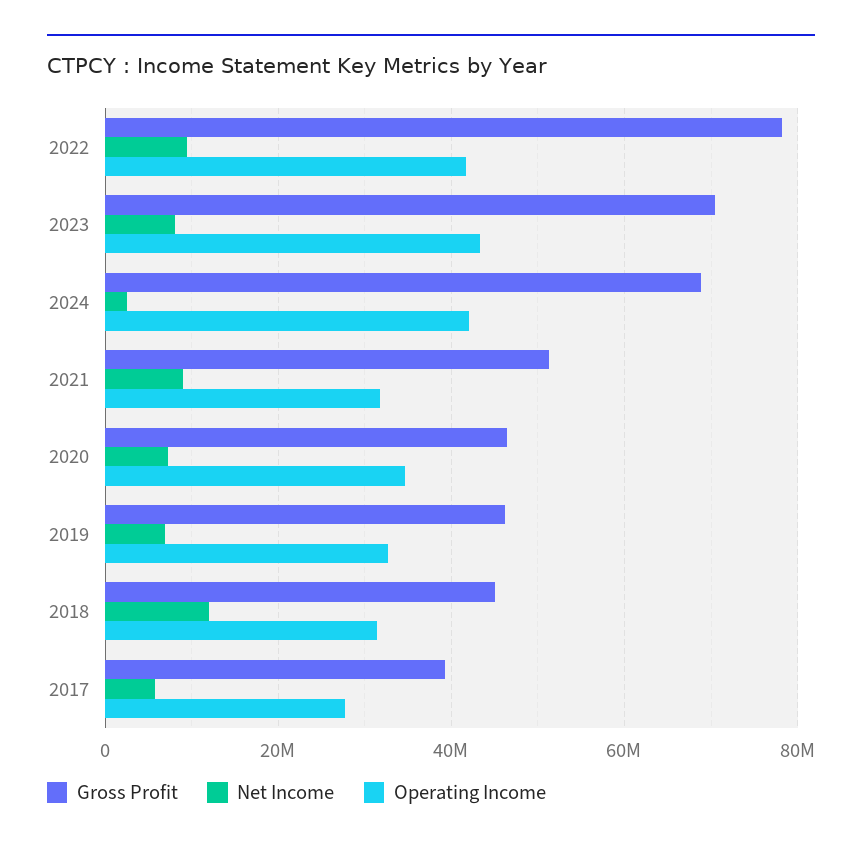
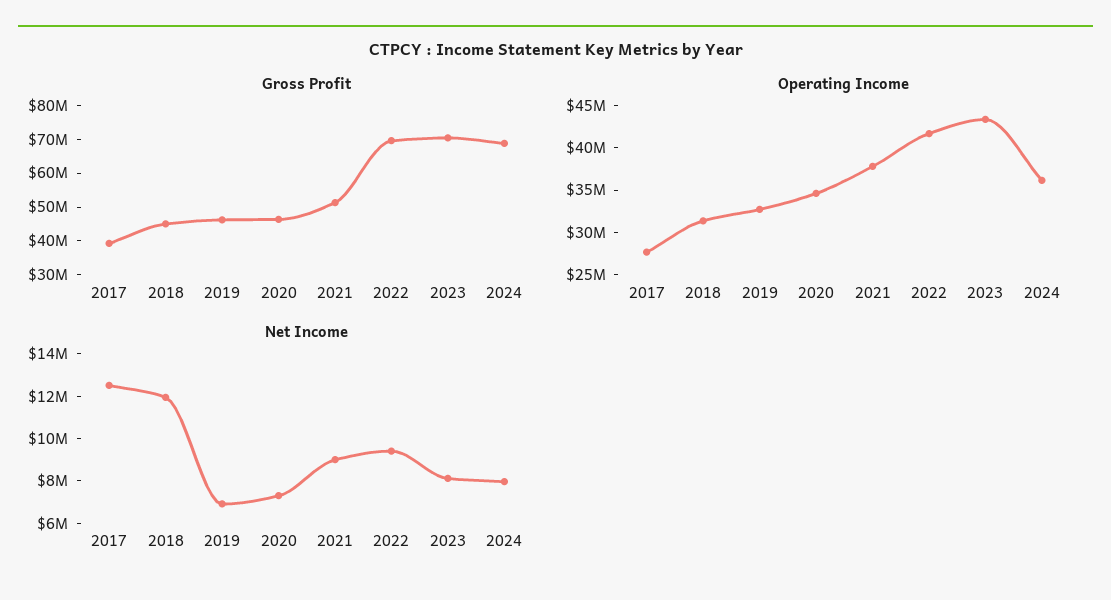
  {
    "Gross Profit": {
-     "2022": 78000000,
+     "2022": 70000000,
      "2023": 70000000,
      "2024": 68000000,
      "2021": 52000000,
      "2020": 46000000,
      "2019": 46000000,
      "2018": 46000000,
      "2017": 40000000
    },
    "Net Income": {
      "2022": 9500000,
      "2023": 8000000,
-     "2024": 2000000,
+     "2024": 8000000,
      "2021": 9000000,
      "2020": 7500000,
      "2019": 7000000,
      "2018": 12000000,
-     "2017": 6000000
+     "2017": 12500000
    },
    "Operating Income": {
      "2022": 42000000,
      "2023": 43000000,
-     "2024": 42000000,
+     "2024": 36000000,
-     "2021": 32000000,
+     "2021": 38000000,
      "2020": 35000000,
      "2019": 33000000,
      "2018": 31000000,
      "2017": 28000000
    }
  }

